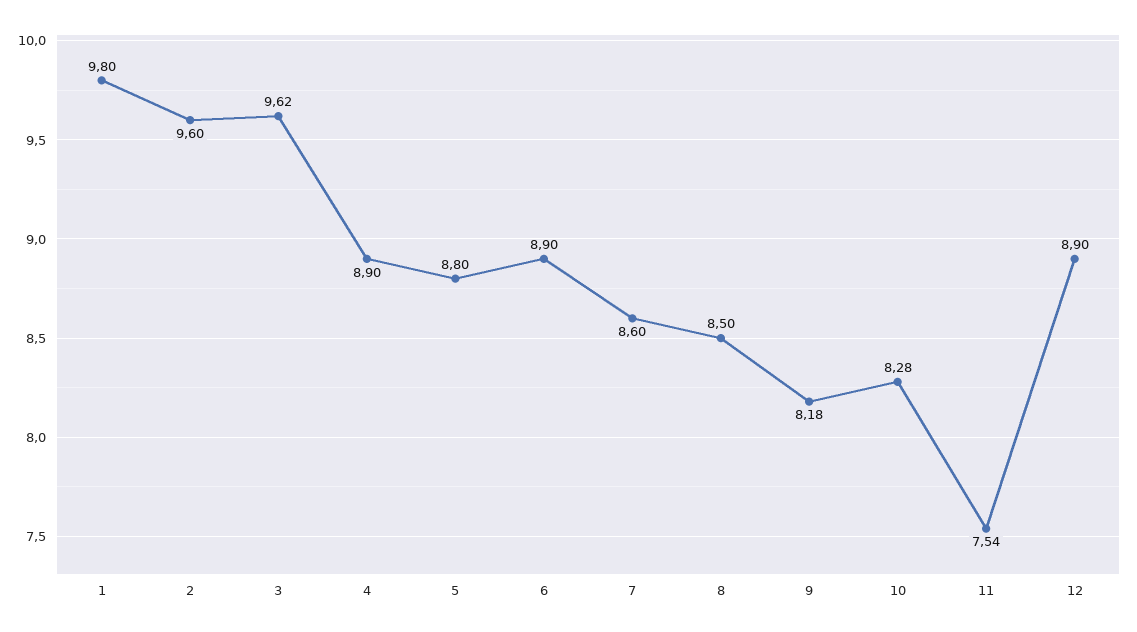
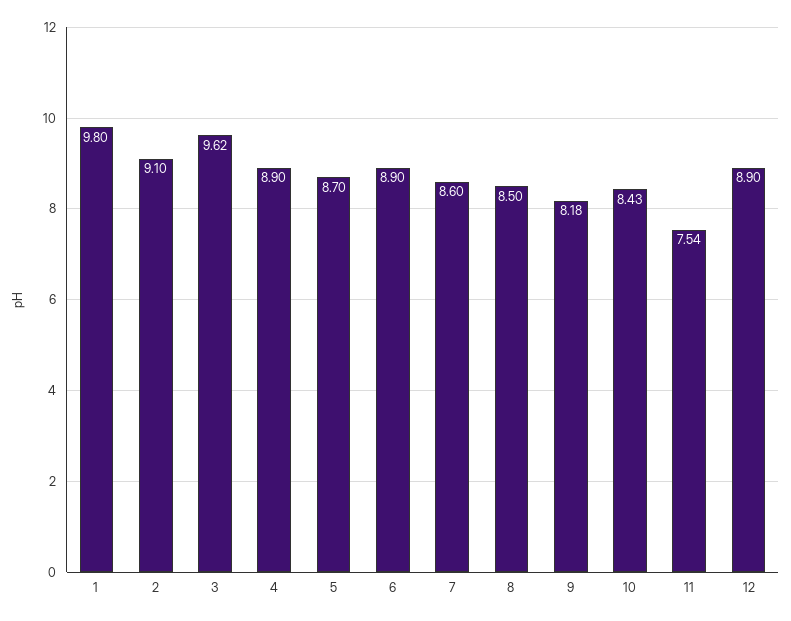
  {
    "1": 9.8,
-   "2": 9.6,
+   "2": 9.1,
    "3": 9.62,
    "4": 8.9,
-   "5": 8.8,
+   "5": 8.7,
    "6": 8.9,
    "7": 8.6,
    "8": 8.5,
    "9": 8.18,
-   "10": 8.28,
+   "10": 8.43,
    "11": 7.54,
    "12": 8.9
  }

